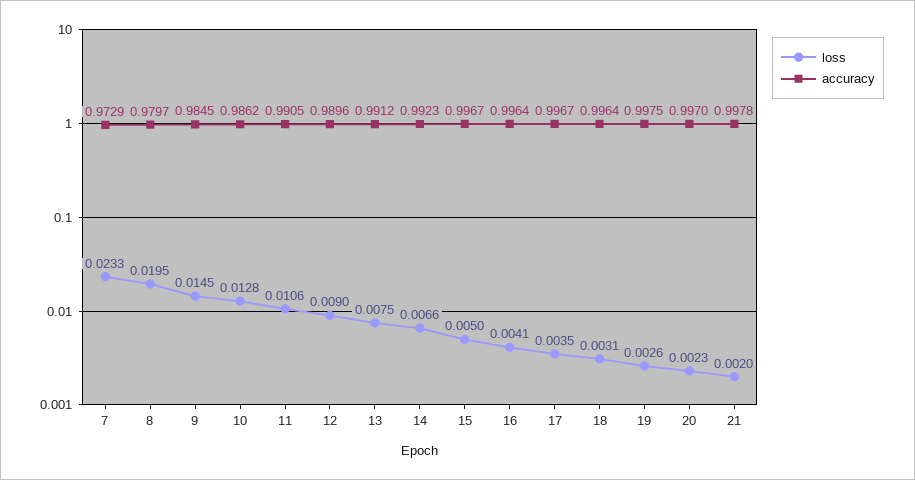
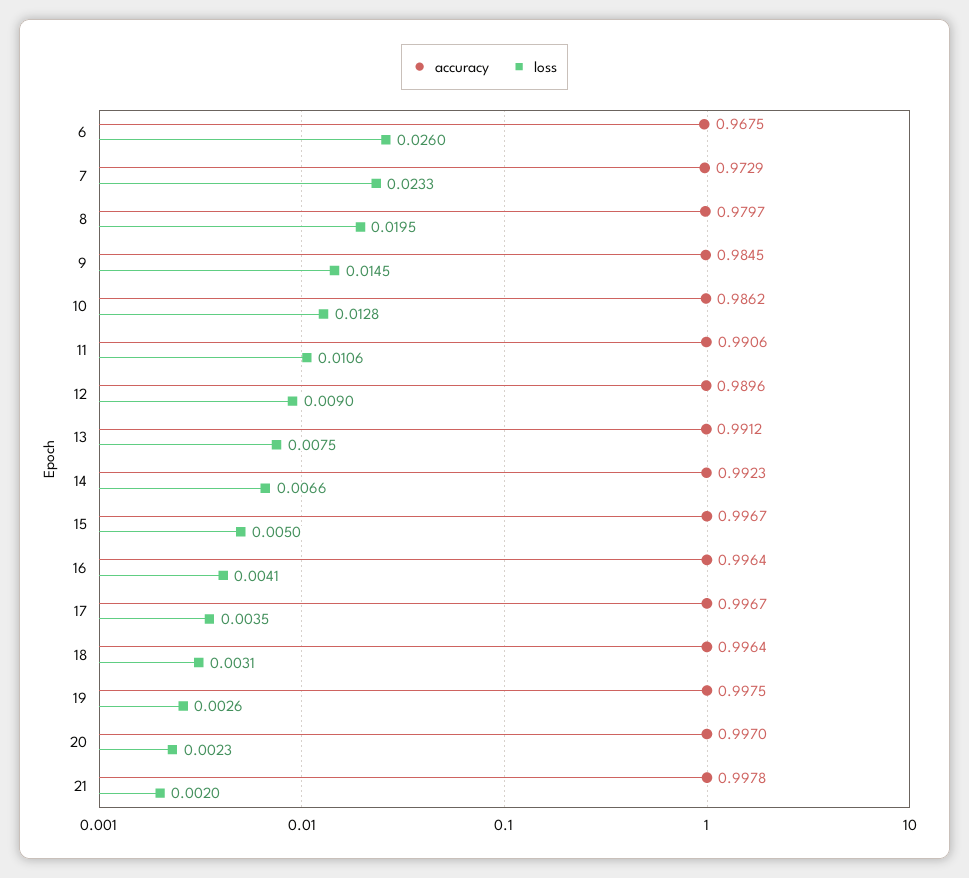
  {
    "loss": {
      "7": 0.0233,
      "8": 0.0195,
      "9": 0.0145,
      "10": 0.0128,
      "11": 0.0106,
      "12": 0.009,
      "13": 0.0075,
      "14": 0.0066,
      "15": 0.005,
      "16": 0.0041,
      "17": 0.0035,
      "18": 0.0031,
      "19": 0.0026,
      "20": 0.0023,
-     "21": 0.002
+     "21": 0.002,
+     "6": 0.026
    },
    "accuracy": {
      "7": 0.9729,
      "8": 0.9797,
      "9": 0.9845,
      "10": 0.9862,
-     "11": 0.9905,
+     "11": 0.9906,
      "12": 0.9896,
      "13": 0.9912,
      "14": 0.9923,
      "15": 0.9967,
      "16": 0.9964,
      "17": 0.9967,
      "18": 0.9964,
      "19": 0.9975,
      "20": 0.997,
-     "21": 0.9978
+     "21": 0.9978,
+     "6": 0.9675
    }
  }

